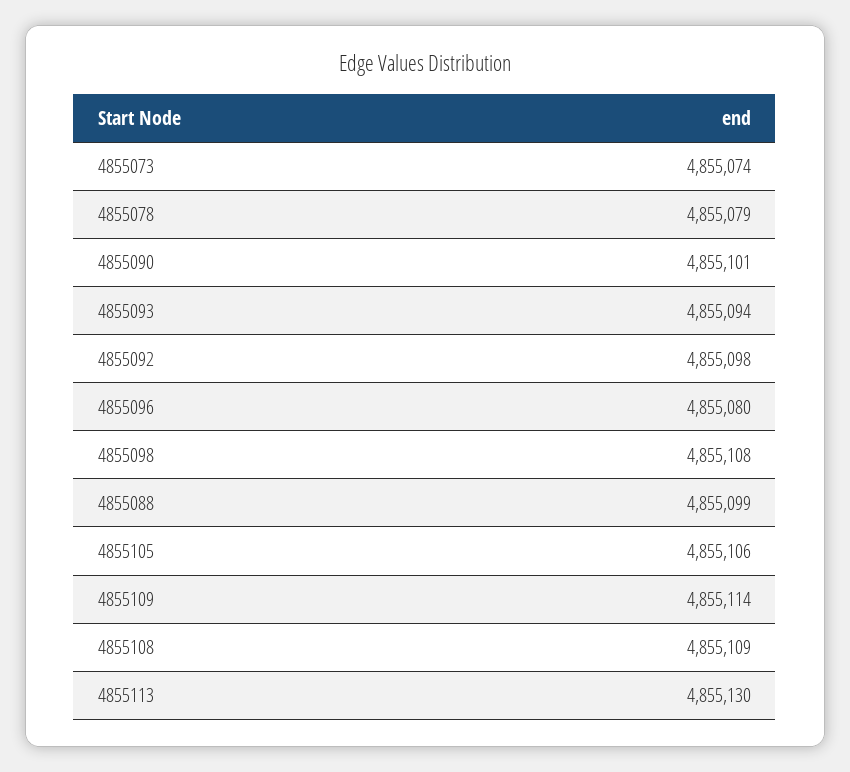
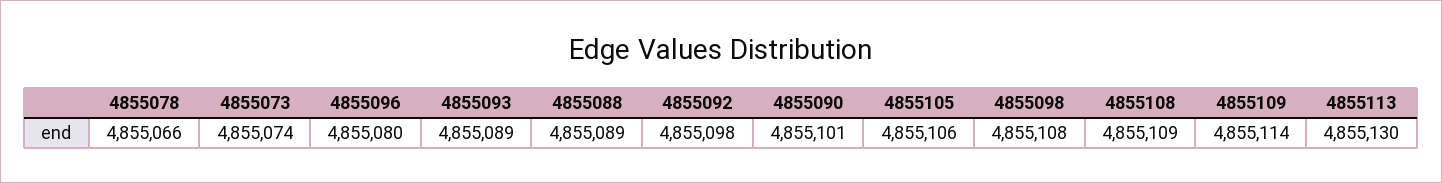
  {
    "4855073": 4855074,
-   "4855078": 4855079,
+   "4855078": 4855066,
    "4855090": 4855101,
-   "4855093": 4855094,
+   "4855093": 4855089,
    "4855092": 4855098,
    "4855096": 4855080,
    "4855098": 4855108,
-   "4855088": 4855099,
+   "4855088": 4855089,
    "4855105": 4855106,
    "4855109": 4855114,
    "4855108": 4855109,
    "4855113": 4855130
  }

